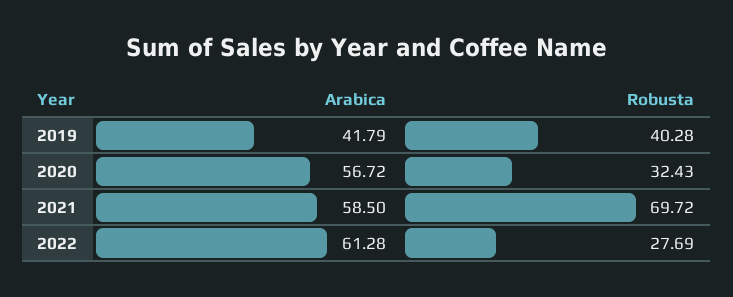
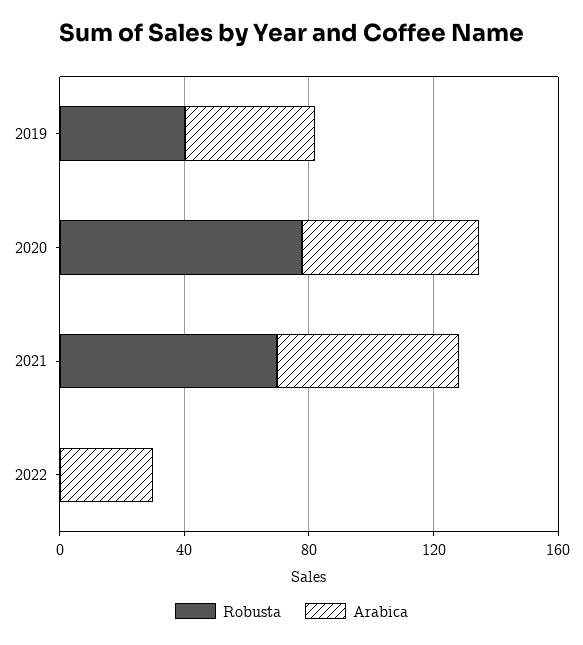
  {
    "Arabica": {
      "2019": 41.79,
      "2020": 56.72,
      "2021": 58.5,
-     "2022": 61.28
+     "2022": 30
    },
    "Robusta": {
      "2019": 40.28,
-     "2020": 32.43,
+     "2020": 80,
      "2021": 69.72,
-     "2022": 27.69
+     "2022": 0
    }
  }

